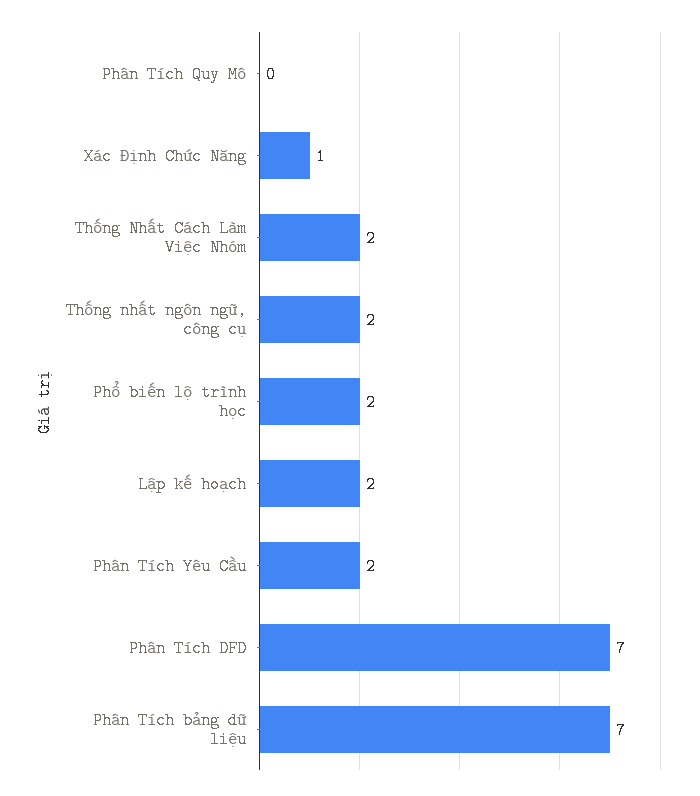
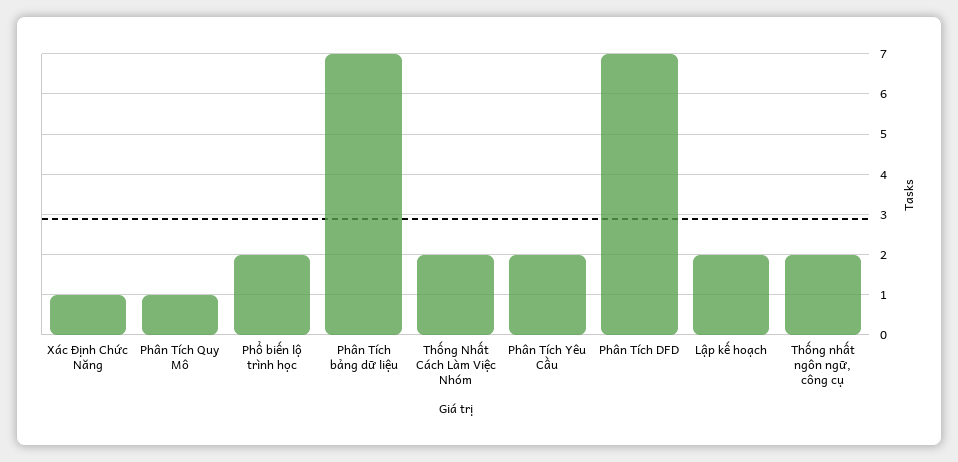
  {
-   "Phân Tích Quy Mô": 0,
+   "Phân Tích Quy Mô": 1,
    "Xác Định Chức Năng": 1,
    "Thống Nhất Cách Làm Việc Nhóm": 2,
    "Thống nhất ngôn ngữ, công cụ": 2,
    "Phổ biến lộ trình học": 2,
    "Lập kế hoạch": 2,
    "Phân Tích Yêu Cầu": 2,
    "Phân Tích DFD": 7,
    "Phân Tích bảng dữ liệu": 7
  }

